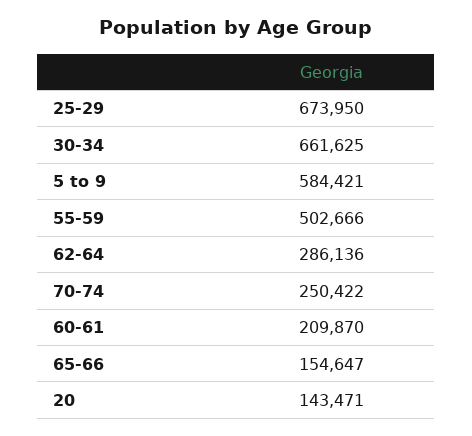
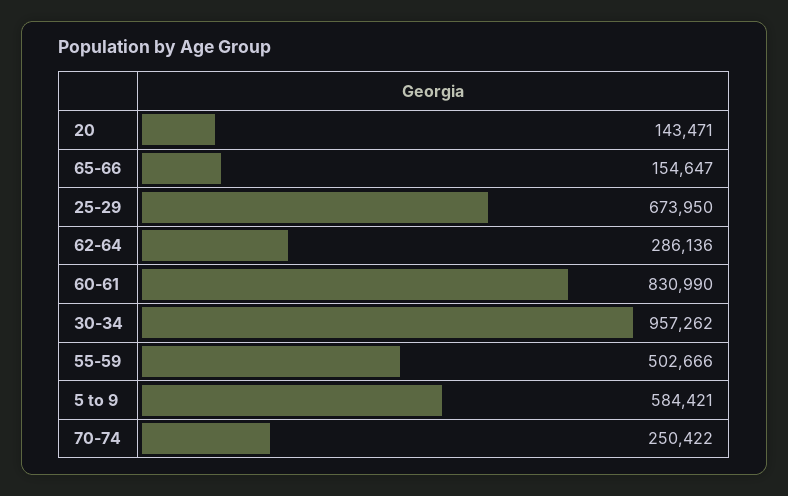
  {
    "25-29": 673950,
-   "30-34": 661625,
+   "30-34": 957262,
    "5 to 9": 584421,
    "55-59": 502666,
    "62-64": 286136,
    "70-74": 250422,
-   "60-61": 209870,
+   "60-61": 830990,
    "65-66": 154647,
    "20": 143471
  }

